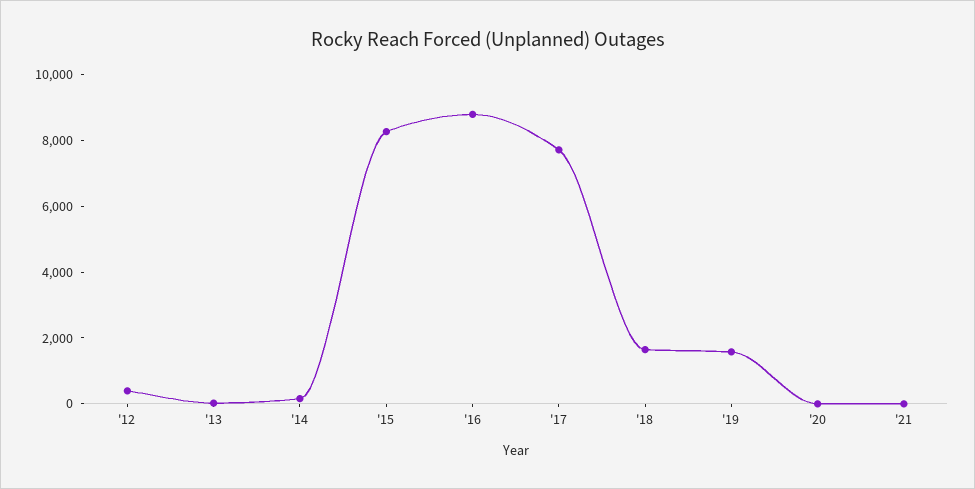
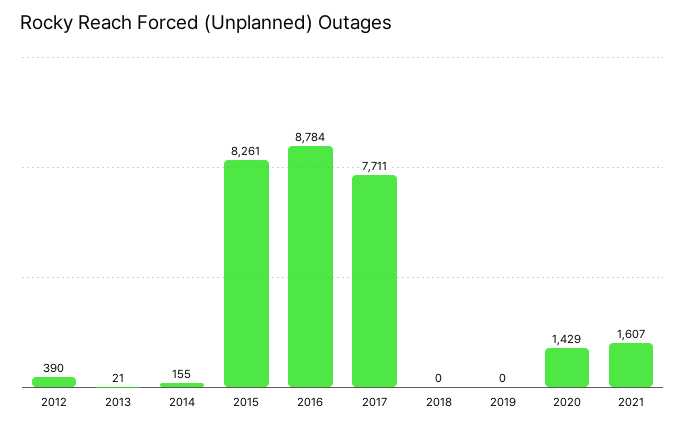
  {
    "'12": 390,
    "'13": 21,
    "'14": 155,
    "'15": 8261,
    "'16": 8784,
    "'17": 7711,
-   "'18": 1500,
+   "'18": 0,
-   "'19": 1500,
+   "'19": 0,
-   "'20": 0,
+   "'20": 1429,
-   "'21": 0
+   "'21": 1607
  }

